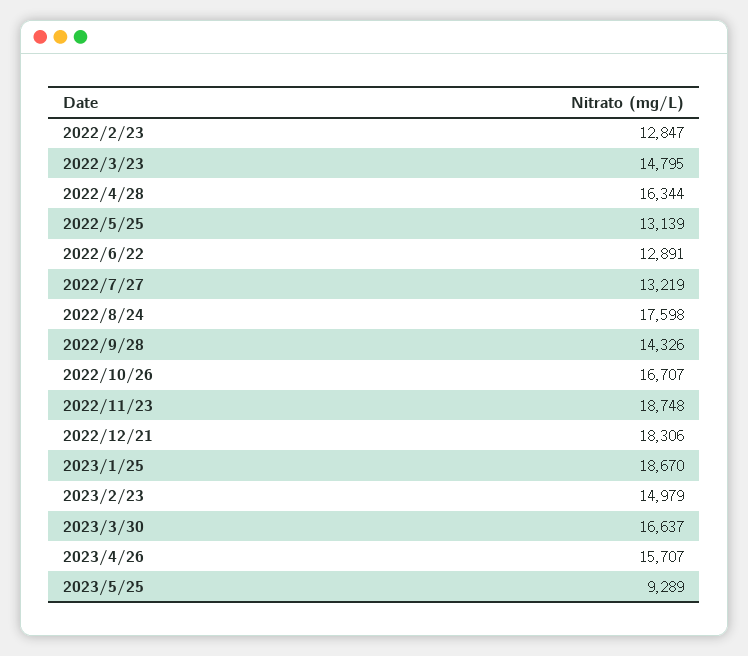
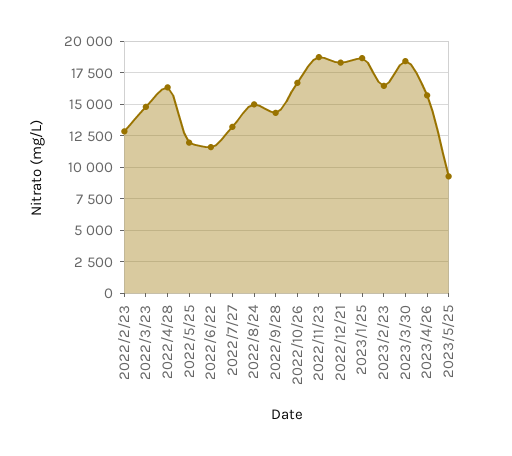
  {
    "2022/2/23": 12847,
    "2022/3/23": 14795,
    "2022/4/28": 16344,
-   "2022/5/25": 13139,
+   "2022/5/25": 12000,
-   "2022/6/22": 12891,
+   "2022/6/22": 11500,
    "2022/7/27": 13219,
-   "2022/8/24": 17598,
+   "2022/8/24": 15000,
    "2022/9/28": 14326,
    "2022/10/26": 16707,
    "2022/11/23": 18748,
    "2022/12/21": 18306,
    "2023/1/25": 18670,
-   "2023/2/23": 14979,
+   "2023/2/23": 16500,
-   "2023/3/30": 16637,
+   "2023/3/30": 18500,
    "2023/4/26": 15707,
    "2023/5/25": 9289
  }

